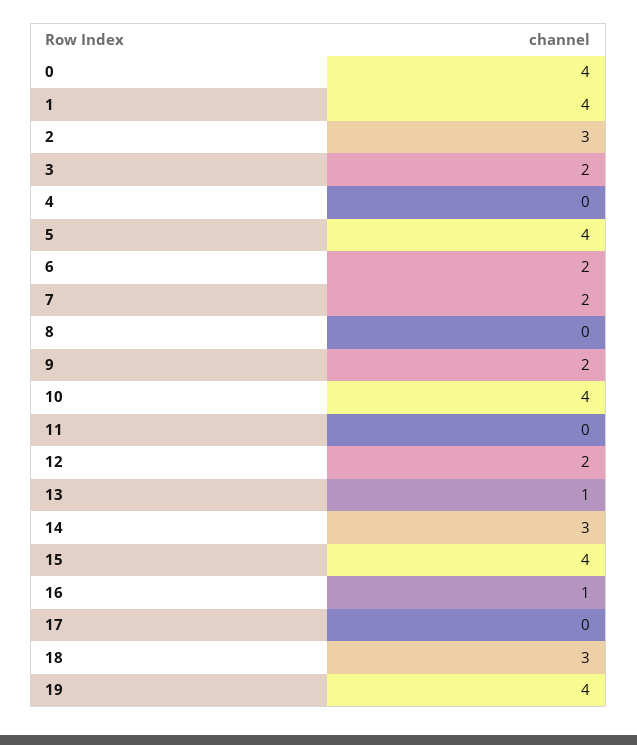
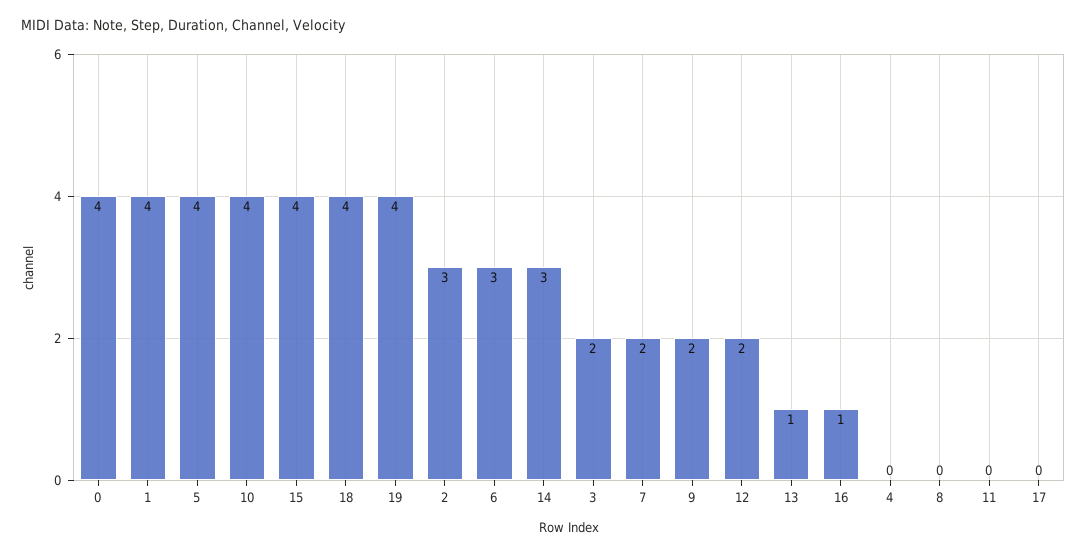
  {
    "0": 4,
    "1": 4,
    "2": 3,
    "3": 2,
    "4": 0,
    "5": 4,
-   "6": 2,
+   "6": 3,
    "7": 2,
    "8": 0,
    "9": 2,
    "10": 4,
    "11": 0,
    "12": 2,
    "13": 1,
    "14": 3,
    "15": 4,
    "16": 1,
    "17": 0,
-   "18": 3,
+   "18": 4,
    "19": 4
  }

